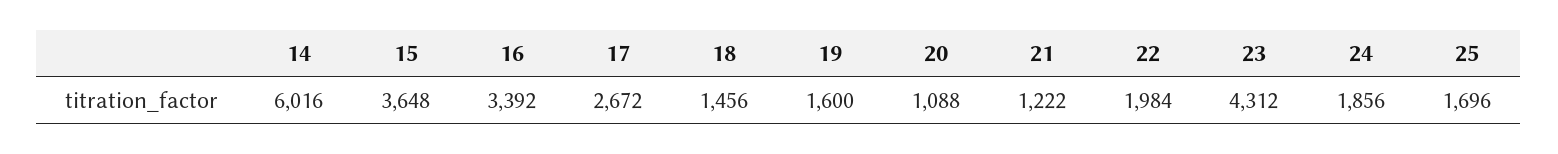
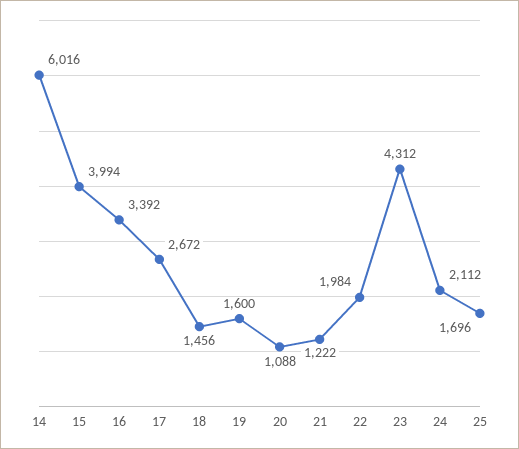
  {
    "14": 6016,
-   "15": 3648,
+   "15": 3994,
    "16": 3392,
    "17": 2672,
    "18": 1456,
    "19": 1600,
    "20": 1088,
    "21": 1222,
    "22": 1984,
    "23": 4312,
-   "24": 1856,
+   "24": 2112,
    "25": 1696
  }

